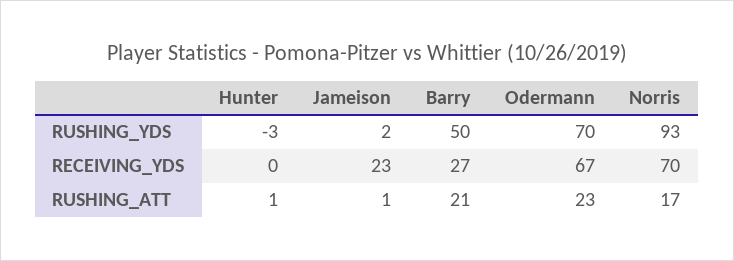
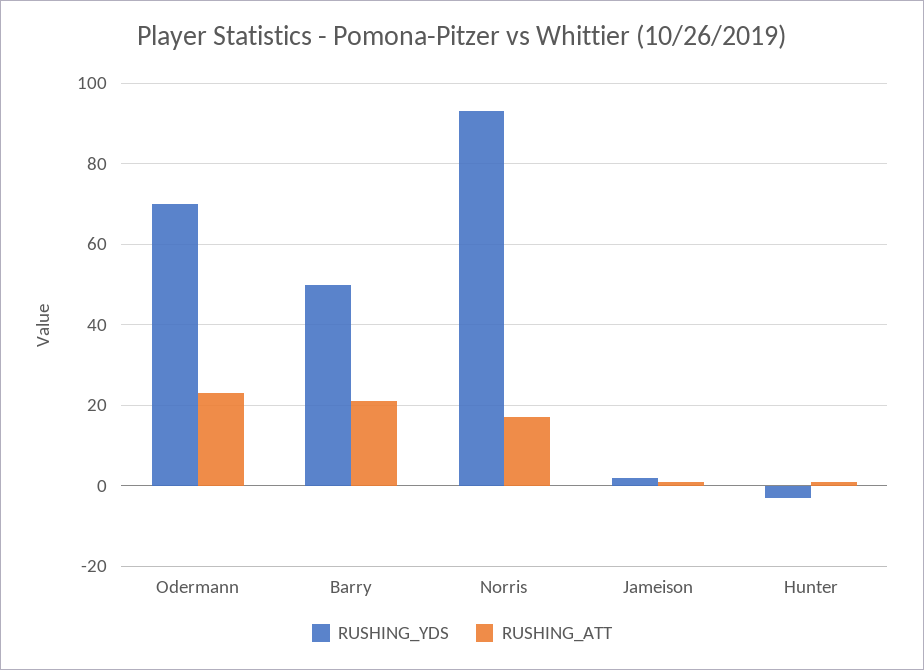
  {
    "RUSHING_YDS": {
      "Hunter": -3,
      "Jameison": 2,
      "Barry": 50,
      "Odermann": 70,
      "Norris": 93
    },
-   "RECEIVING_YDS": {
-     "Hunter": 0,
-     "Jameison": 23,
-     "Barry": 27,
-     "Odermann": 67,
-     "Norris": 70
-   },
    "RUSHING_ATT": {
      "Hunter": 1,
      "Jameison": 1,
      "Barry": 21,
      "Odermann": 23,
      "Norris": 17
    }
  }

